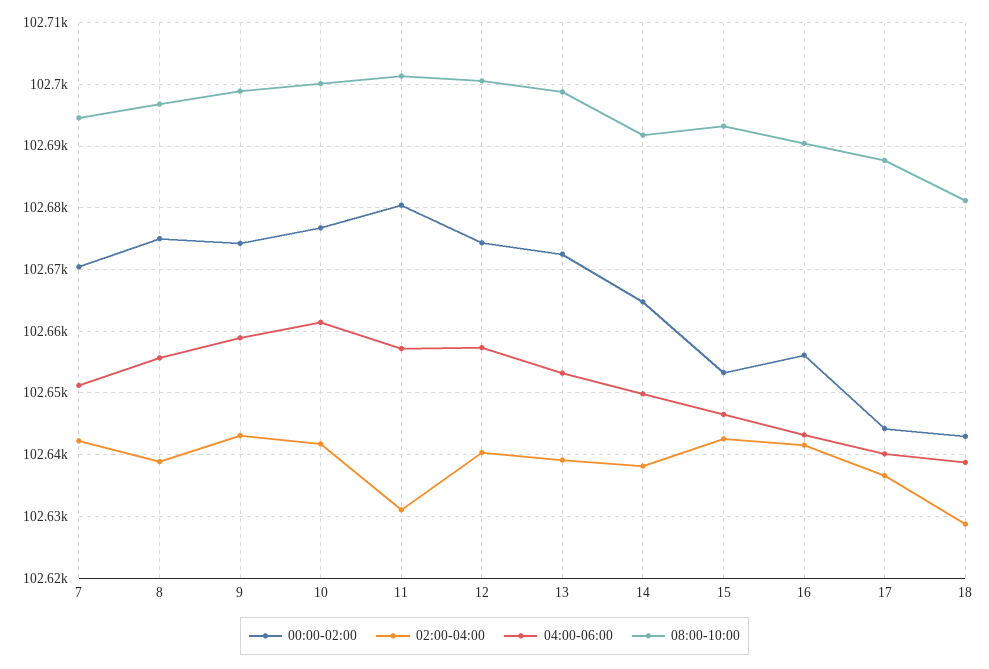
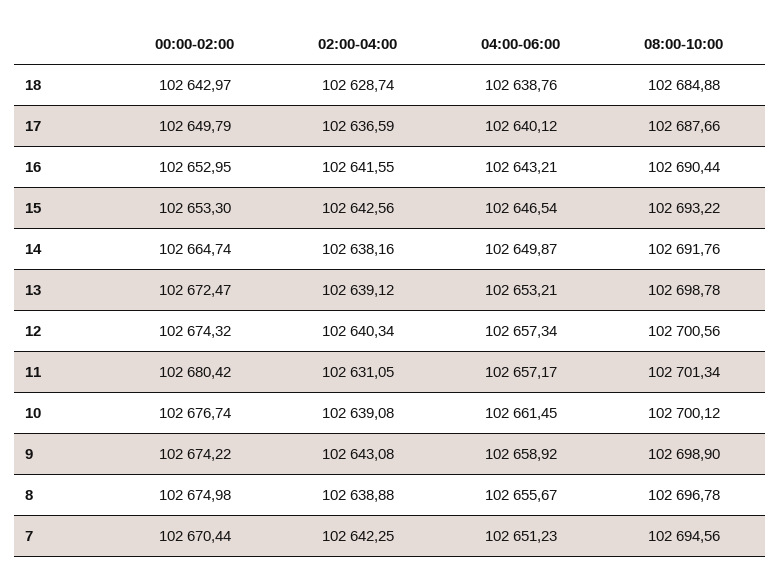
  {
    "00:00-02:00": {
      "7": 102670.44,
      "8": 102674.98,
      "9": 102674.22,
      "10": 102676.74,
      "11": 102680.42,
      "12": 102674.32,
      "13": 102672.47,
      "14": 102664.74,
      "15": 102653.3,
-     "16": 102656,
+     "16": 102652.95,
-     "17": 102644,
+     "17": 102649.79,
      "18": 102642.97
    },
    "02:00-04:00": {
      "7": 102642.25,
      "8": 102638.88,
      "9": 102643.08,
-     "10": 102642,
+     "10": 102639.08,
      "11": 102631.05,
      "12": 102640.34,
      "13": 102639.12,
      "14": 102638.16,
      "15": 102642.56,
      "16": 102641.55,
      "17": 102636.59,
      "18": 102628.74
    },
    "04:00-06:00": {
      "7": 102651.23,
      "8": 102655.67,
      "9": 102658.92,
      "10": 102661.45,
      "11": 102657.17,
      "12": 102657.34,
      "13": 102653.21,
      "14": 102649.87,
      "15": 102646.54,
      "16": 102643.21,
      "17": 102640.12,
      "18": 102638.76
    },
    "08:00-10:00": {
      "7": 102694.56,
      "8": 102696.78,
      "9": 102698.9,
      "10": 102700.12,
      "11": 102701.34,
      "12": 102700.56,
      "13": 102698.78,
      "14": 102691.76,
      "15": 102693.22,
      "16": 102690.44,
      "17": 102687.66,
-     "18": 102681
+     "18": 102684.88
    }
  }

